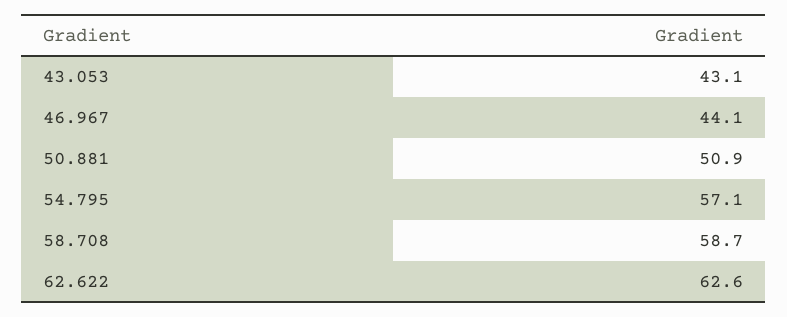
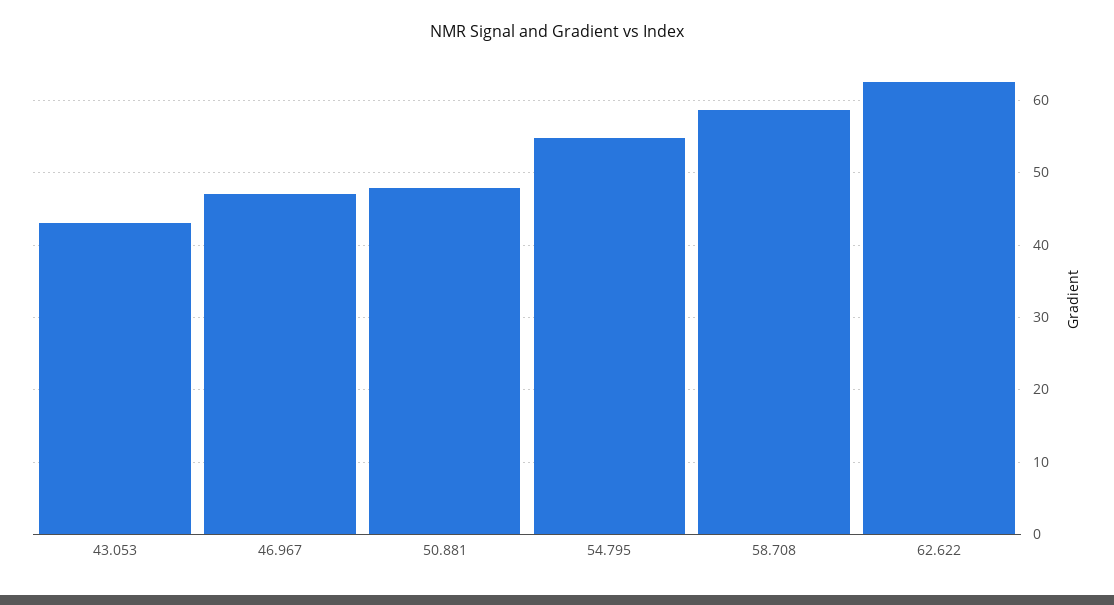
  {
    "43.053": 43.1,
-   "46.967": 44.1,
+   "46.967": 47,
-   "50.881": 50.9,
+   "50.881": 48,
-   "54.795": 57.1,
+   "54.795": 55,
    "58.708": 58.7,
    "62.622": 62.6
  }

